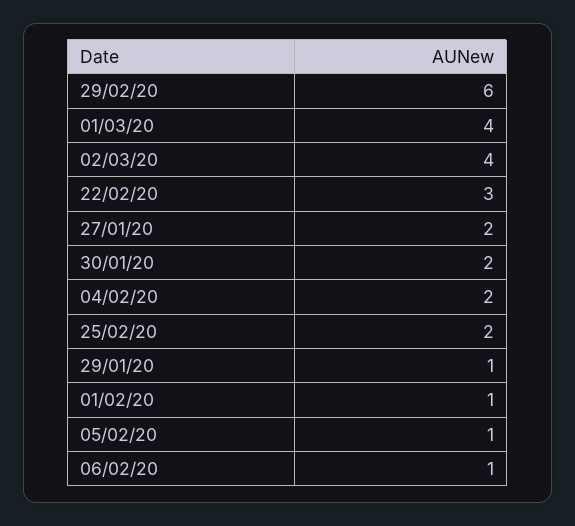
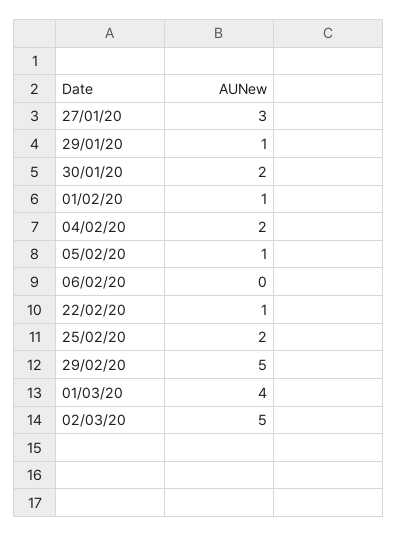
  {
-   "29/02/20": 6,
+   "29/02/20": 5,
    "01/03/20": 4,
-   "02/03/20": 4,
+   "02/03/20": 5,
-   "22/02/20": 3,
+   "22/02/20": 1,
-   "27/01/20": 2,
+   "27/01/20": 3,
    "30/01/20": 2,
    "04/02/20": 2,
    "25/02/20": 2,
    "29/01/20": 1,
    "01/02/20": 1,
    "05/02/20": 1,
-   "06/02/20": 1
+   "06/02/20": 0
  }

